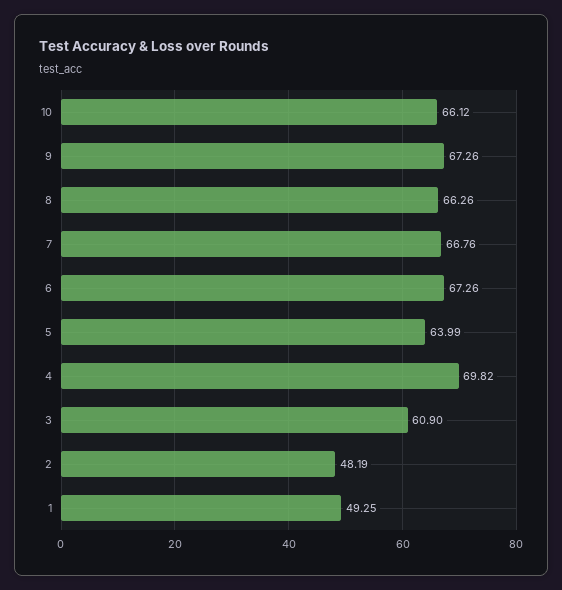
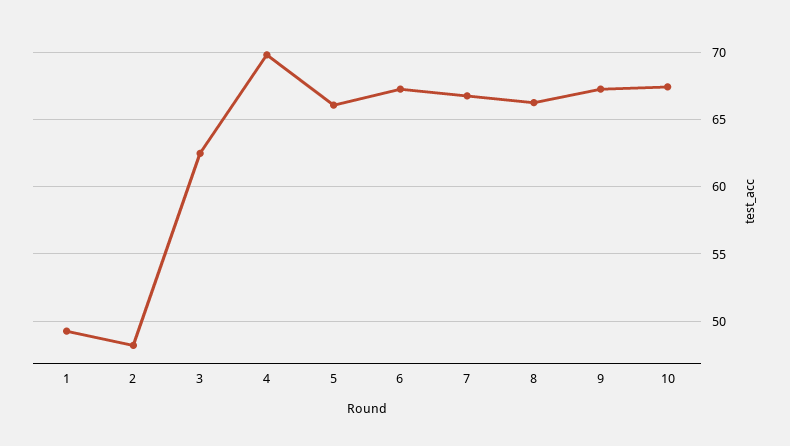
  {
-   "10": 66.12,
+   "10": 67.5,
    "9": 67.26,
    "8": 66.26,
    "7": 66.76,
    "6": 67.26,
-   "5": 63.99,
+   "5": 66,
    "4": 69.82,
-   "3": 60.9,
+   "3": 62.5,
    "2": 48.19,
    "1": 49.25
  }

